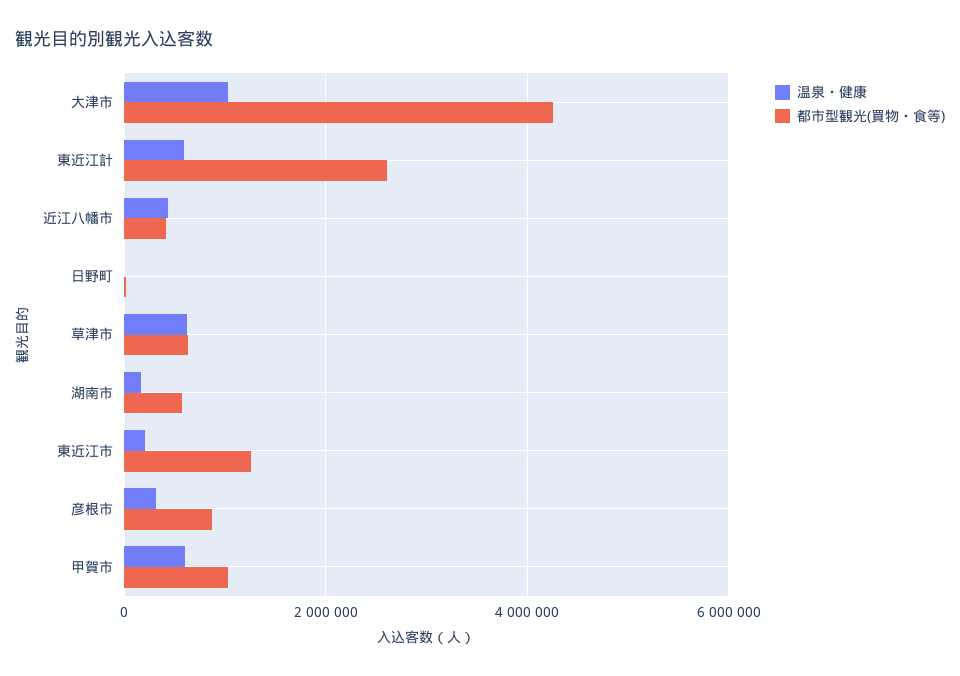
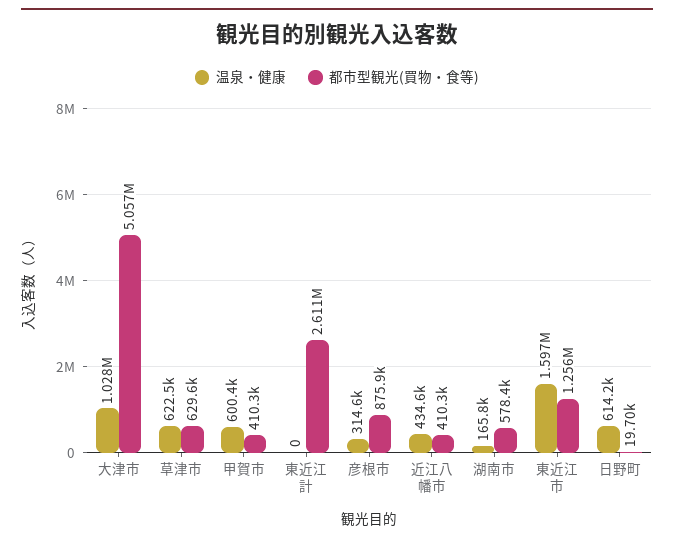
  {
    "温泉・健康": {
      "大津市": 1028000,
-     "東近江計": 600000,
+     "東近江計": 0,
      "近江八幡市": 434600,
-     "日野町": 0,
+     "日野町": 614200,
      "草津市": 622500,
      "湖南市": 165800,
-     "東近江市": 200000,
+     "東近江市": 1597000,
      "彦根市": 314600,
      "甲賀市": 600400
    },
    "都市型観光(買物・食等)": {
-     "大津市": 4200000,
+     "大津市": 5057000,
      "東近江計": 2611000,
      "近江八幡市": 410300,
      "日野町": 19700,
      "草津市": 629600,
      "湖南市": 578400,
      "東近江市": 1256000,
      "彦根市": 875900,
-     "甲賀市": 1000000
+     "甲賀市": 410300
    }
  }

